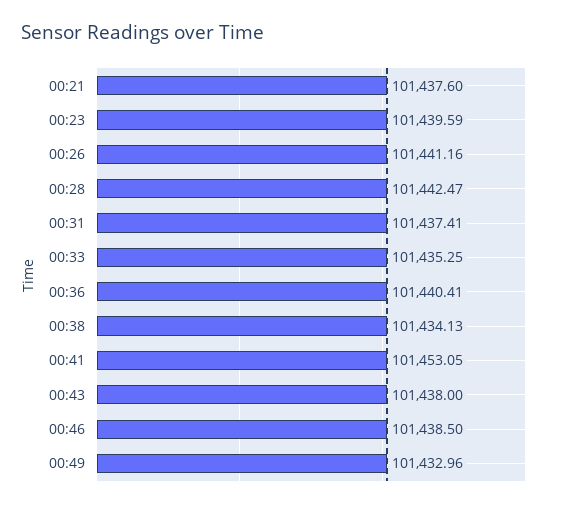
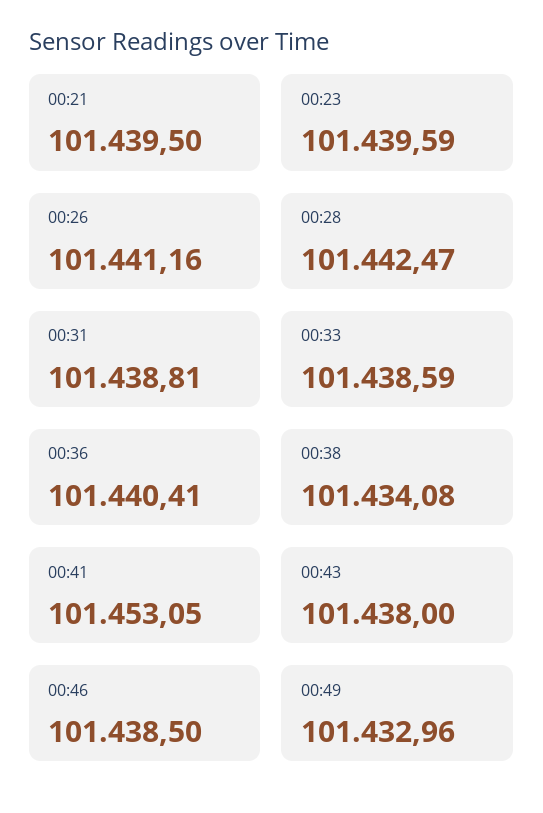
  {
-   "00:21": 101437.6,
+   "00:21": 101439.5,
    "00:23": 101439.59,
    "00:26": 101441.16,
    "00:28": 101442.47,
-   "00:31": 101437.41,
+   "00:31": 101438.81,
-   "00:33": 101435.25,
+   "00:33": 101438.59,
    "00:36": 101440.41,
-   "00:38": 101434.13,
+   "00:38": 101434.08,
    "00:41": 101453.05,
    "00:43": 101438,
    "00:46": 101438.5,
    "00:49": 101432.96
  }

